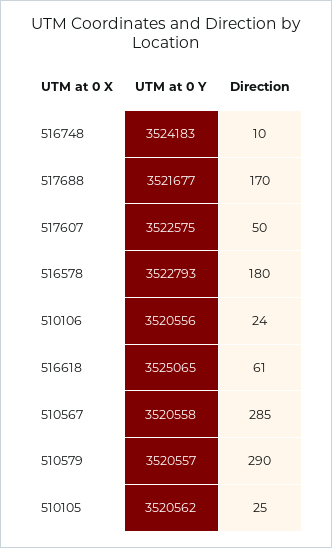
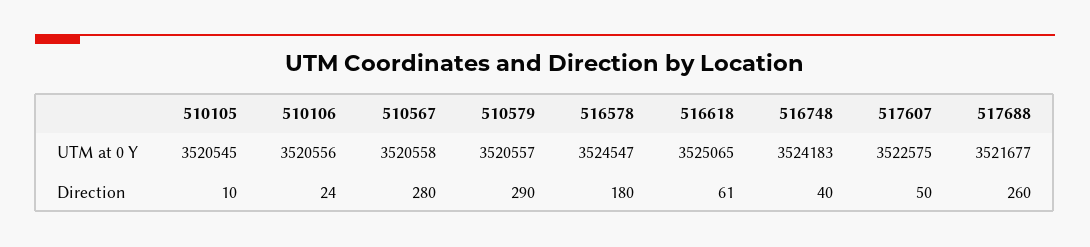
  {
    "UTM at 0 Y": {
      "516748": 3524183,
      "517688": 3521677,
      "517607": 3522575,
-     "516578": 3522793,
+     "516578": 3524547,
      "510106": 3520556,
      "516618": 3525065,
      "510567": 3520558,
      "510579": 3520557,
-     "510105": 3520562
+     "510105": 3520545
    },
    "Direction": {
-     "516748": 10,
+     "516748": 40,
-     "517688": 170,
+     "517688": 260,
      "517607": 50,
      "516578": 180,
      "510106": 24,
      "516618": 61,
-     "510567": 285,
+     "510567": 280,
      "510579": 290,
-     "510105": 25
+     "510105": 10
    }
  }

